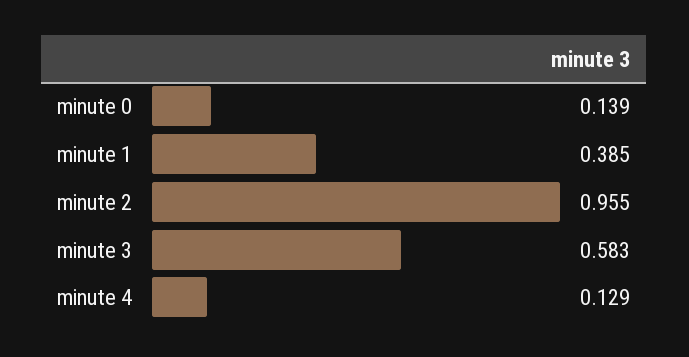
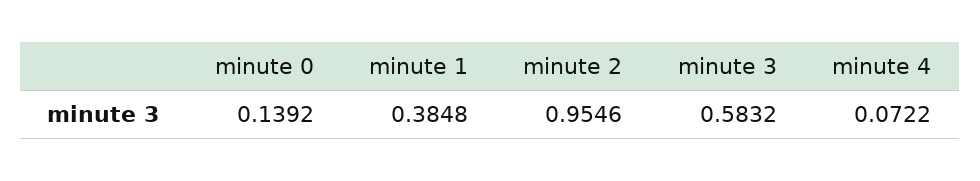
  {
    "minute 0": 0.1392,
    "minute 1": 0.3848,
    "minute 2": 0.9546,
    "minute 3": 0.5832,
-   "minute 4": 0.129
+   "minute 4": 0.0722
  }

